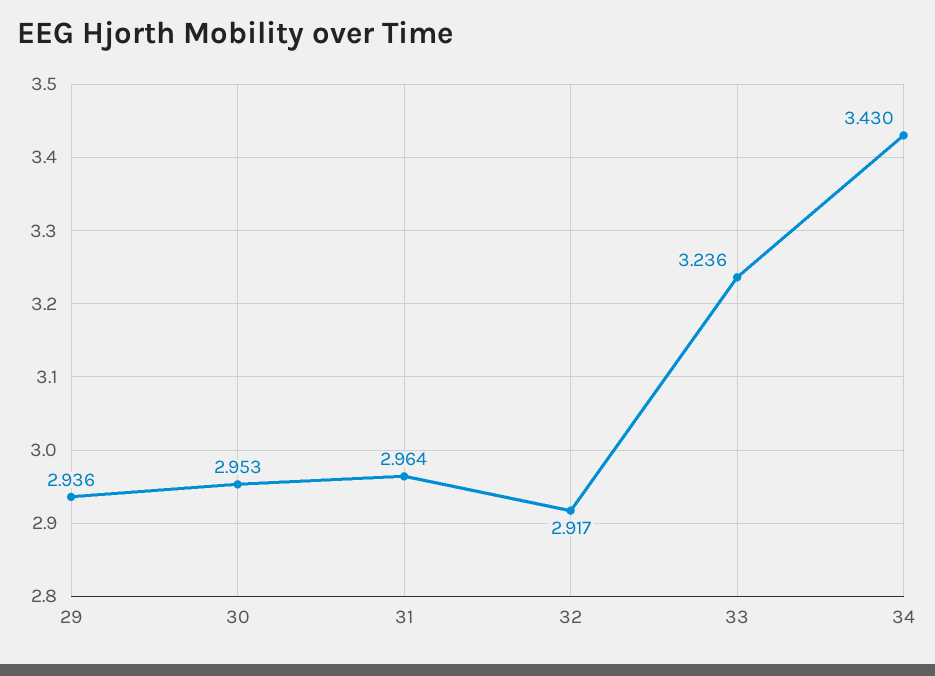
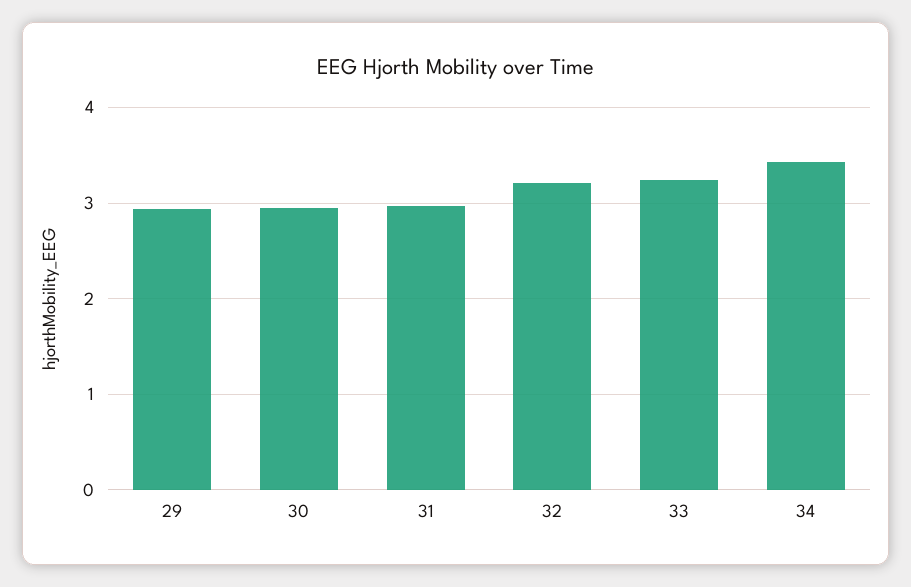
  {
    "29": 2.936,
    "30": 2.953,
    "31": 2.964,
-   "32": 2.917,
+   "32": 3.2,
    "33": 3.236,
    "34": 3.43
  }

